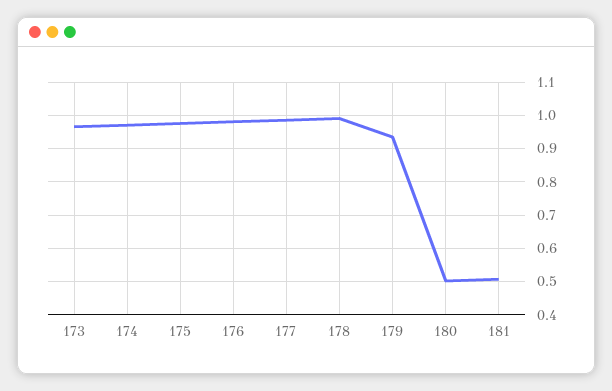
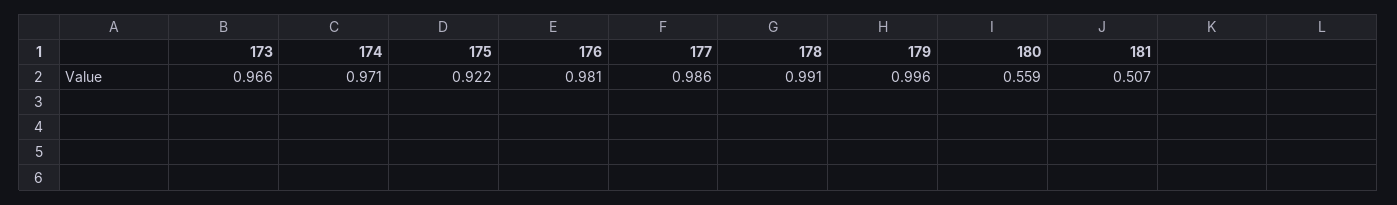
  {
    "173": 0.966,
    "174": 0.971,
-   "175": 0.98,
+   "175": 0.922,
    "176": 0.981,
    "177": 0.986,
    "178": 0.991,
-   "179": 0.94,
+   "179": 0.996,
-   "180": 0.5,
+   "180": 0.559,
    "181": 0.507
  }

